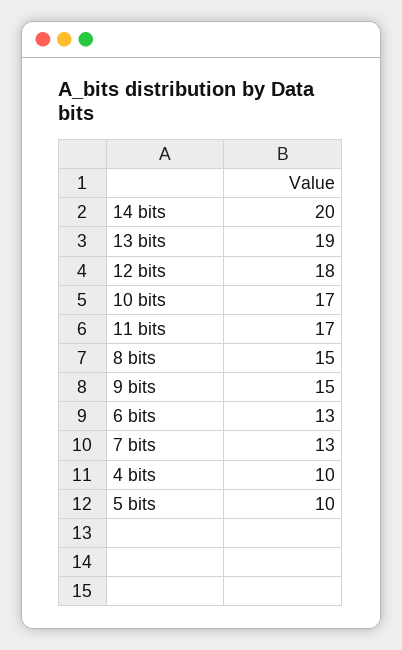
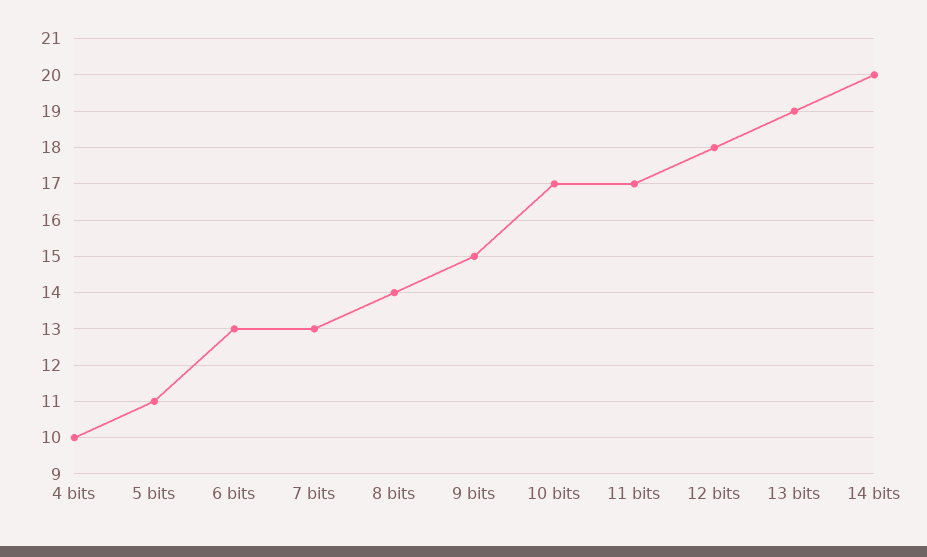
  {
    "14 bits": 20,
    "13 bits": 19,
    "12 bits": 18,
    "10 bits": 17,
    "11 bits": 17,
-   "8 bits": 15,
+   "8 bits": 14,
    "9 bits": 15,
    "6 bits": 13,
    "7 bits": 13,
    "4 bits": 10,
-   "5 bits": 10
+   "5 bits": 11
  }

